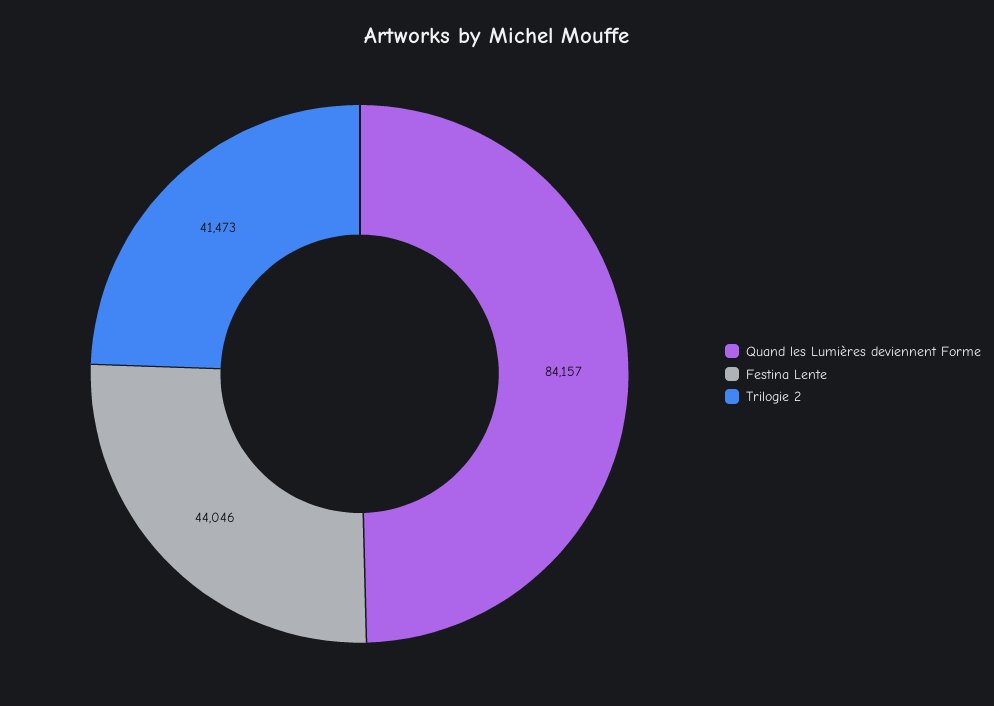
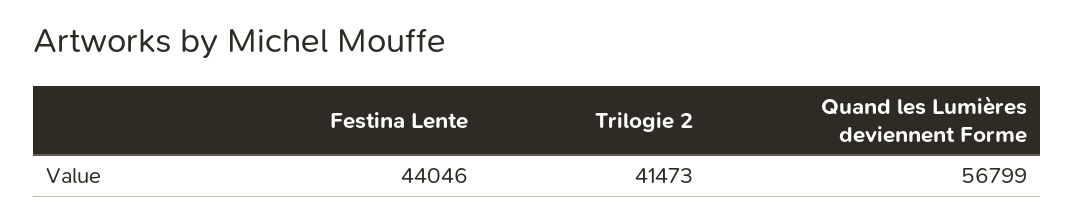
  {
-   "Quand les Lumières deviennent Forme": 84157,
+   "Quand les Lumières deviennent Forme": 56799,
    "Festina Lente": 44046,
    "Trilogie 2": 41473
  }

